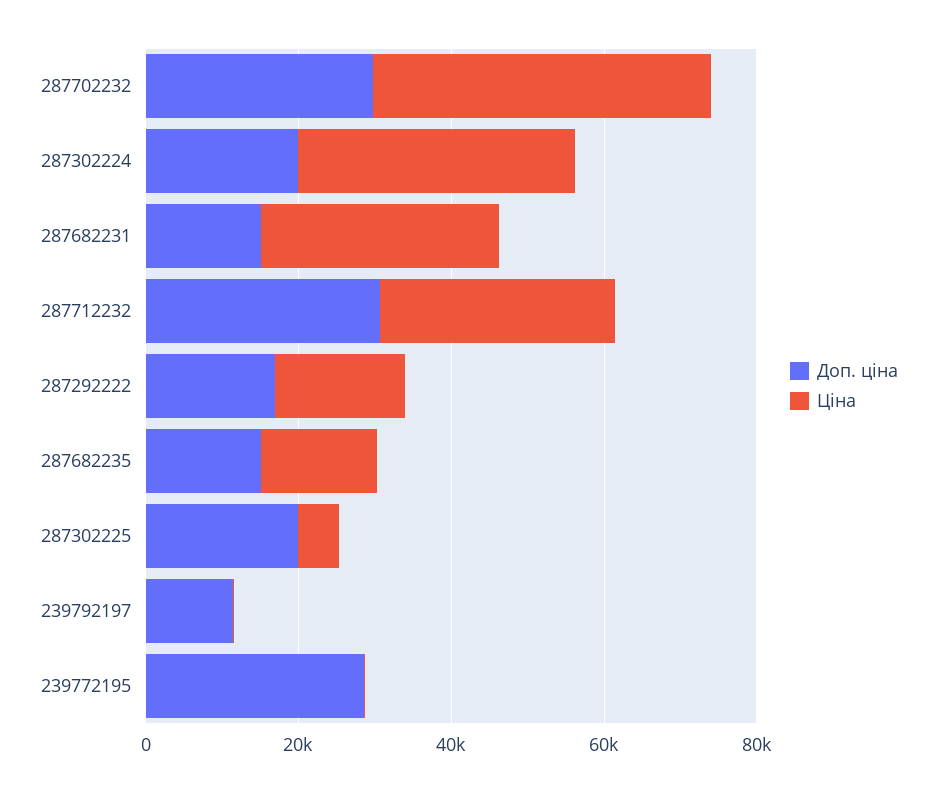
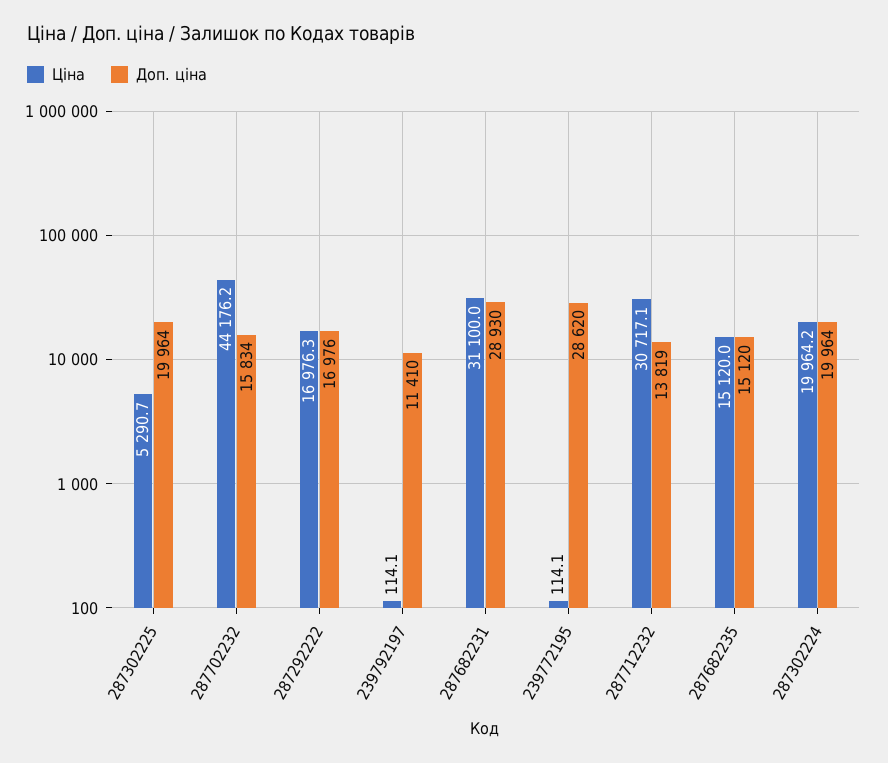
  {
    "Доп. ціна": {
-     "287702232": 30000,
+     "287702232": 15834,
      "287302224": 19964,
-     "287682231": 15000,
+     "287682231": 28930,
-     "287712232": 30000,
+     "287712232": 13819,
      "287292222": 16976,
      "287682235": 15120,
      "287302225": 19964,
      "239792197": 11410,
      "239772195": 28620
    },
    "Ціна": {
      "287702232": 44176.2,
-     "287302224": 35000,
+     "287302224": 19964.2,
      "287682231": 31100,
      "287712232": 30717.1,
      "287292222": 16976.3,
      "287682235": 15120,
      "287302225": 5290.7,
      "239792197": 114.1,
      "239772195": 114.1
    }
  }

